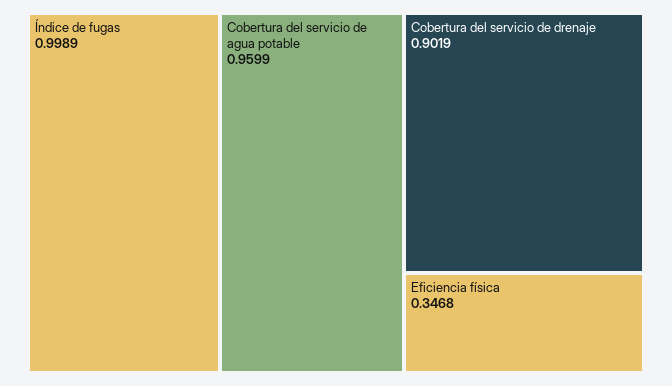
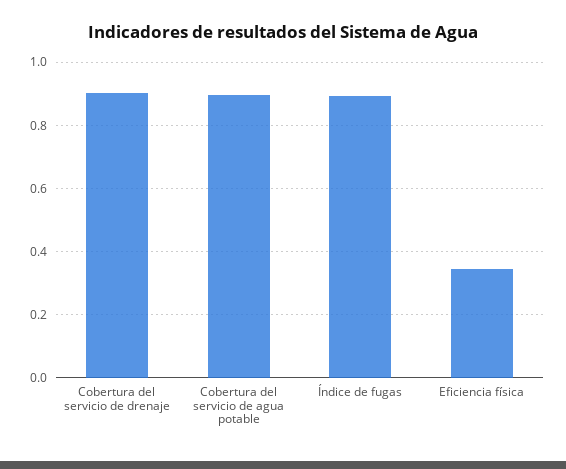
  {
-   "Índice de fugas": 0.9989,
+   "Índice de fugas": 0.9,
-   "Cobertura del servicio de agua potable": 0.9599,
+   "Cobertura del servicio de agua potable": 0.9,
    "Cobertura del servicio de drenaje": 0.9019,
    "Eficiencia física": 0.3468
  }

